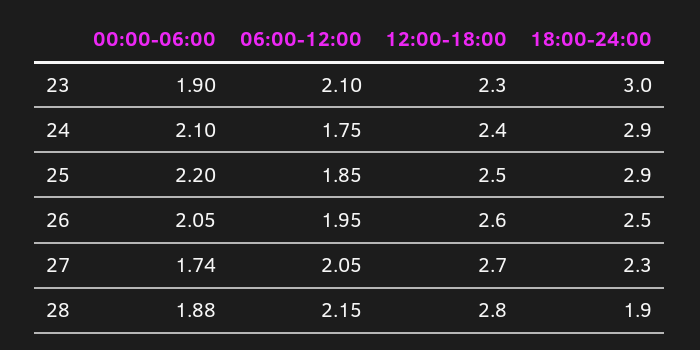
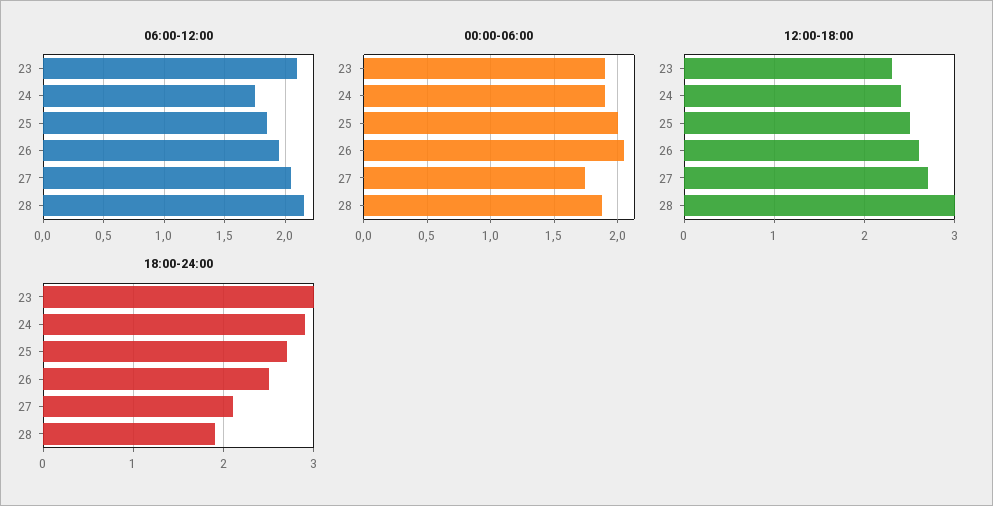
  {
    "00:00-06:00": {
      "23": 1.9,
-     "24": 2.1,
+     "24": 1.9,
-     "25": 2.2,
+     "25": 2,
      "26": 2.05,
      "27": 1.74,
      "28": 1.88
    },
    "06:00-12:00": {
      "23": 2.1,
      "24": 1.75,
      "25": 1.85,
      "26": 1.95,
      "27": 2.05,
      "28": 2.15
    },
    "12:00-18:00": {
      "23": 2.3,
      "24": 2.4,
      "25": 2.5,
      "26": 2.6,
      "27": 2.7,
-     "28": 2.8
+     "28": 3
    },
    "18:00-24:00": {
      "23": 3,
      "24": 2.9,
-     "25": 2.9,
+     "25": 2.7,
      "26": 2.5,
-     "27": 2.3,
+     "27": 2.1,
      "28": 1.9
    }
  }

